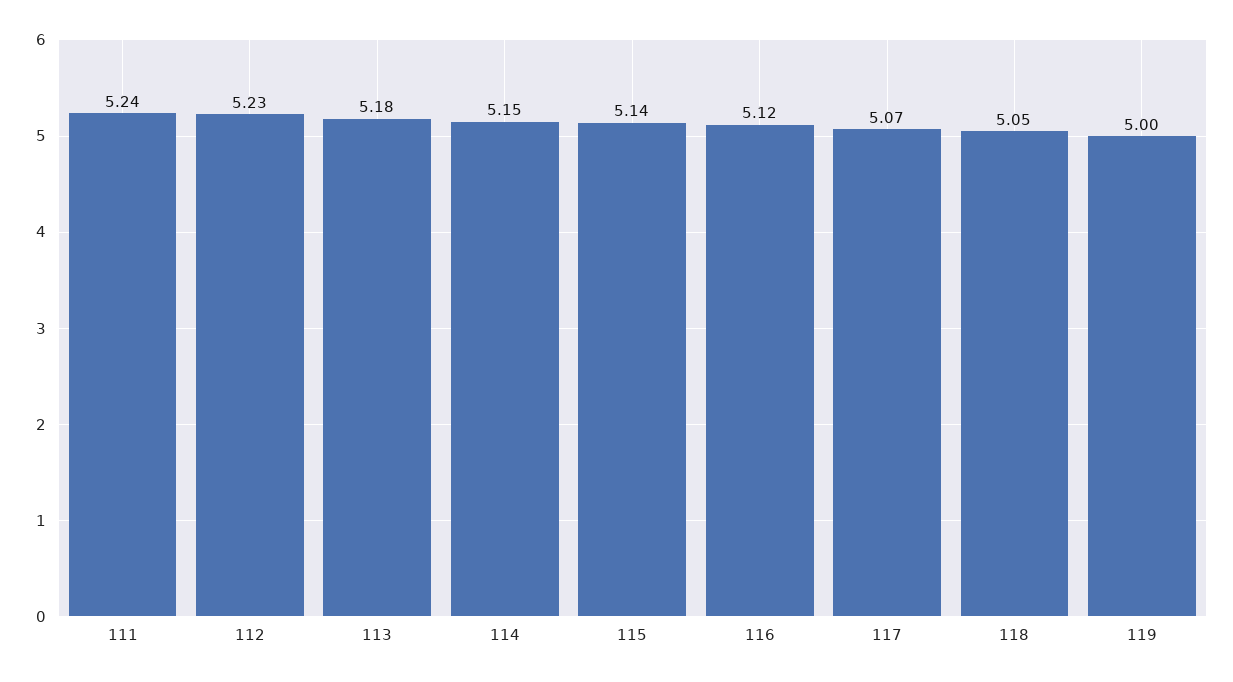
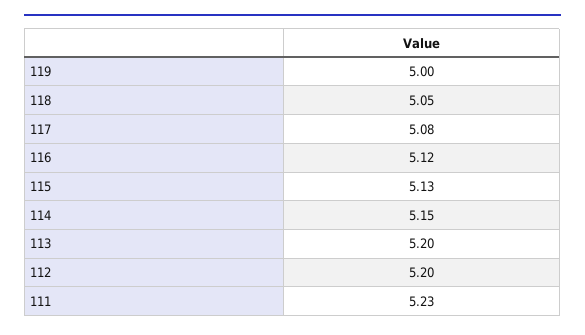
  {
-   "111": 5.24,
+   "111": 5.23,
-   "112": 5.23,
+   "112": 5.2,
-   "113": 5.18,
+   "113": 5.2,
    "114": 5.15,
-   "115": 5.14,
+   "115": 5.13,
    "116": 5.12,
-   "117": 5.07,
+   "117": 5.08,
    "118": 5.05,
    "119": 5
  }

